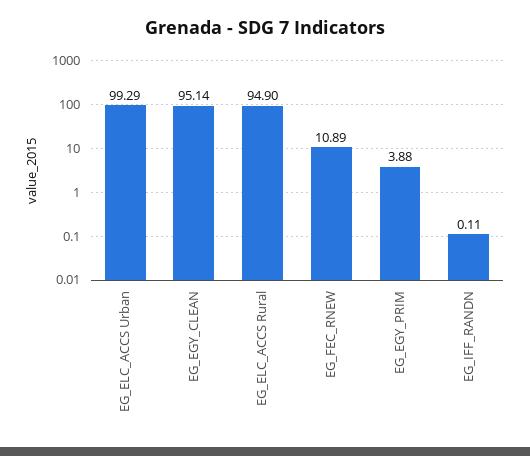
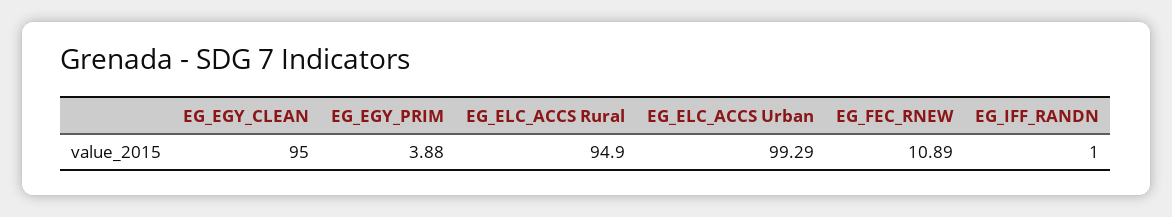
  {
    "EG_ELC_ACCS Urban": 99.29,
-   "EG_EGY_CLEAN": 95.14,
+   "EG_EGY_CLEAN": 95,
    "EG_ELC_ACCS Rural": 94.9,
    "EG_FEC_RNEW": 10.89,
    "EG_EGY_PRIM": 3.88,
-   "EG_IFF_RANDN": 0.11
+   "EG_IFF_RANDN": 1
  }

